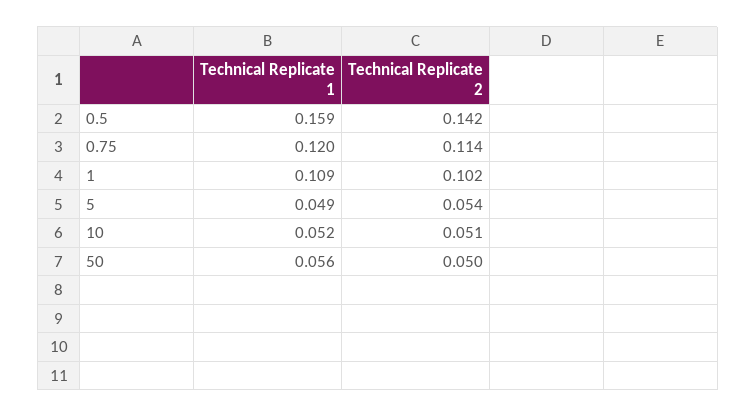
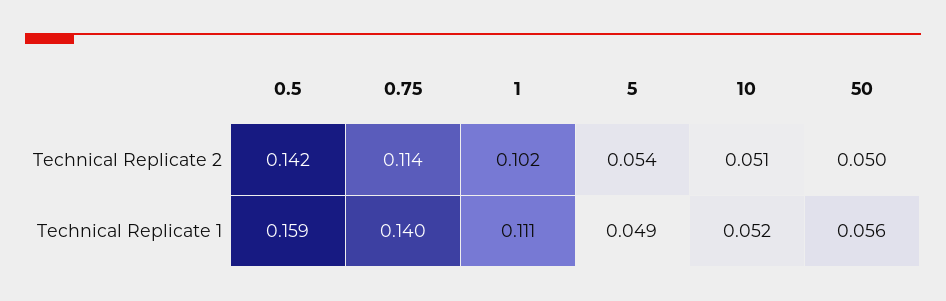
  {
    "Technical Replicate 1": {
      "0.5": 0.159,
-     "0.75": 0.12,
+     "0.75": 0.14,
-     "1": 0.109,
+     "1": 0.111,
      "5": 0.049,
      "10": 0.052,
      "50": 0.056
    },
    "Technical Replicate 2": {
      "0.5": 0.142,
      "0.75": 0.114,
      "1": 0.102,
      "5": 0.054,
      "10": 0.051,
      "50": 0.05
    }
  }

